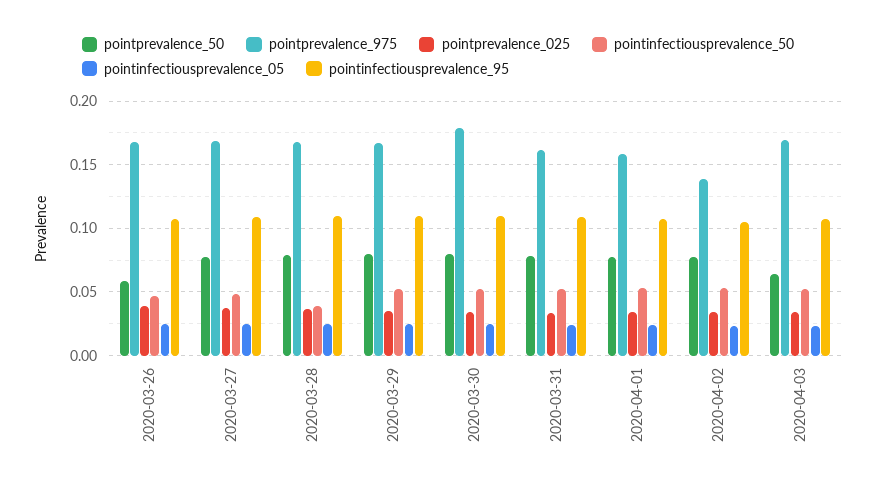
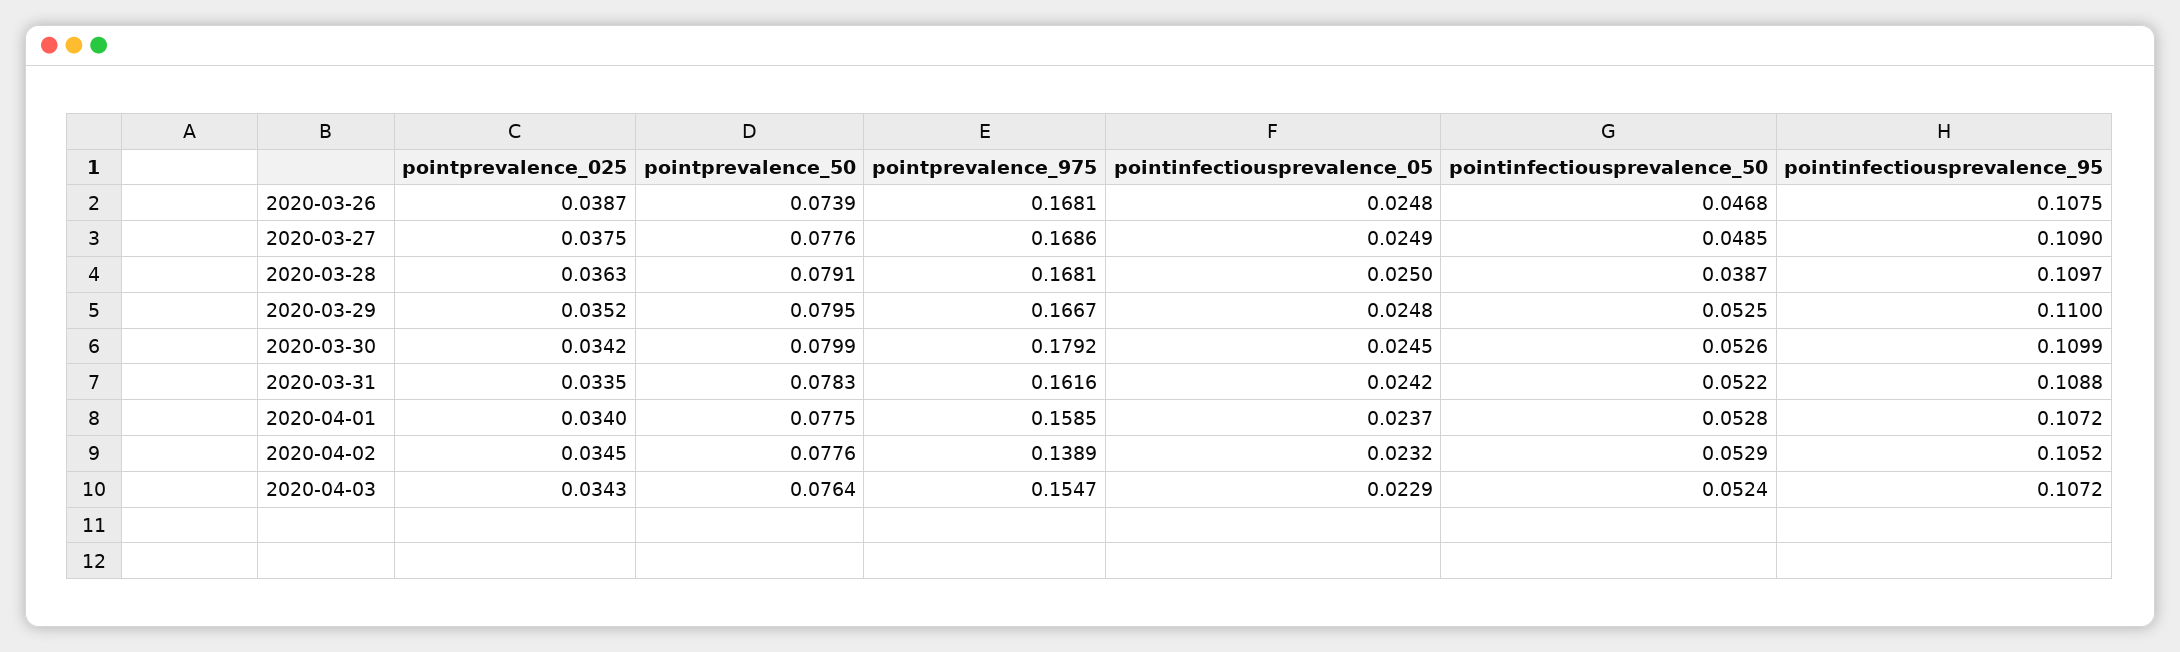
  {
    "pointprevalence_50": {
-     "2020-03-26": 0.06,
+     "2020-03-26": 0.0739,
      "2020-03-27": 0.0776,
      "2020-03-28": 0.0791,
      "2020-03-29": 0.0795,
      "2020-03-30": 0.0799,
      "2020-03-31": 0.0783,
      "2020-04-01": 0.0775,
      "2020-04-02": 0.0776,
-     "2020-04-03": 0.065
+     "2020-04-03": 0.0764
    },
    "pointprevalence_975": {
      "2020-03-26": 0.1681,
      "2020-03-27": 0.1686,
      "2020-03-28": 0.1681,
      "2020-03-29": 0.1667,
      "2020-03-30": 0.1792,
      "2020-03-31": 0.1616,
      "2020-04-01": 0.1585,
      "2020-04-02": 0.1389,
-     "2020-04-03": 0.17
+     "2020-04-03": 0.1547
    },
    "pointprevalence_025": {
      "2020-03-26": 0.0387,
      "2020-03-27": 0.0375,
      "2020-03-28": 0.0363,
      "2020-03-29": 0.0352,
      "2020-03-30": 0.0342,
      "2020-03-31": 0.0335,
      "2020-04-01": 0.034,
      "2020-04-02": 0.0345,
      "2020-04-03": 0.0343
    },
    "pointinfectiousprevalence_50": {
      "2020-03-26": 0.0468,
      "2020-03-27": 0.0485,
      "2020-03-28": 0.0387,
      "2020-03-29": 0.0525,
      "2020-03-30": 0.0526,
      "2020-03-31": 0.0522,
      "2020-04-01": 0.0528,
      "2020-04-02": 0.0529,
      "2020-04-03": 0.0524
    },
    "pointinfectiousprevalence_05": {
      "2020-03-26": 0.0248,
      "2020-03-27": 0.0249,
      "2020-03-28": 0.025,
      "2020-03-29": 0.0248,
      "2020-03-30": 0.0245,
      "2020-03-31": 0.0242,
      "2020-04-01": 0.0237,
      "2020-04-02": 0.0232,
      "2020-04-03": 0.0229
    },
    "pointinfectiousprevalence_95": {
      "2020-03-26": 0.1075,
      "2020-03-27": 0.109,
      "2020-03-28": 0.1097,
      "2020-03-29": 0.11,
      "2020-03-30": 0.1099,
      "2020-03-31": 0.1088,
      "2020-04-01": 0.1072,
      "2020-04-02": 0.1052,
      "2020-04-03": 0.1072
    }
  }

